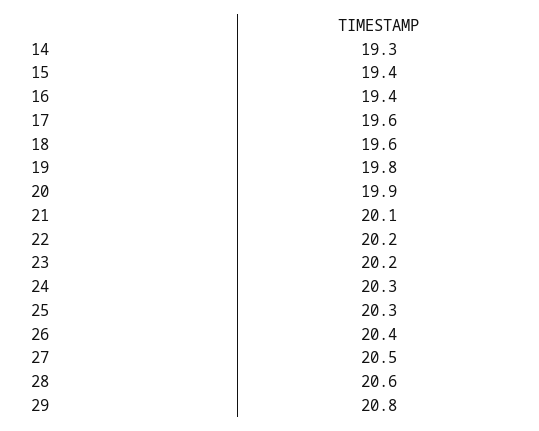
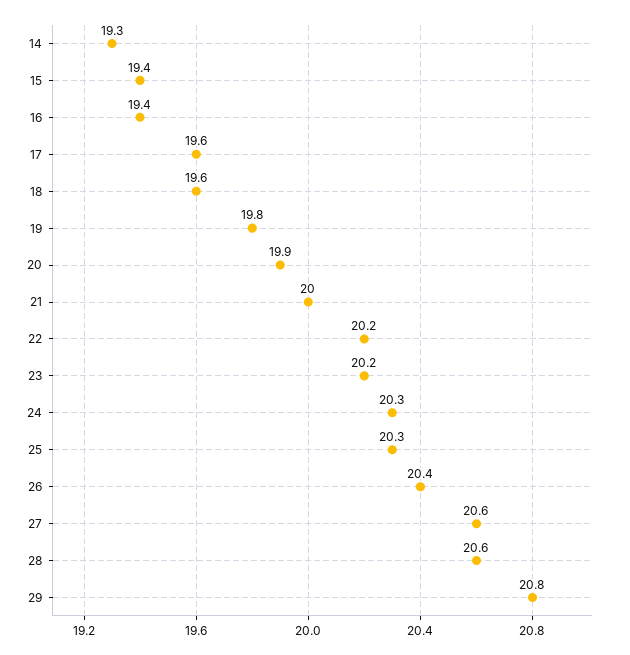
  {
    "14": 19.3,
    "15": 19.4,
    "16": 19.4,
    "17": 19.6,
    "18": 19.6,
    "19": 19.8,
    "20": 19.9,
-   "21": 20.1,
+   "21": 20,
    "22": 20.2,
    "23": 20.2,
    "24": 20.3,
    "25": 20.3,
    "26": 20.4,
-   "27": 20.5,
+   "27": 20.6,
    "28": 20.6,
    "29": 20.8
  }

